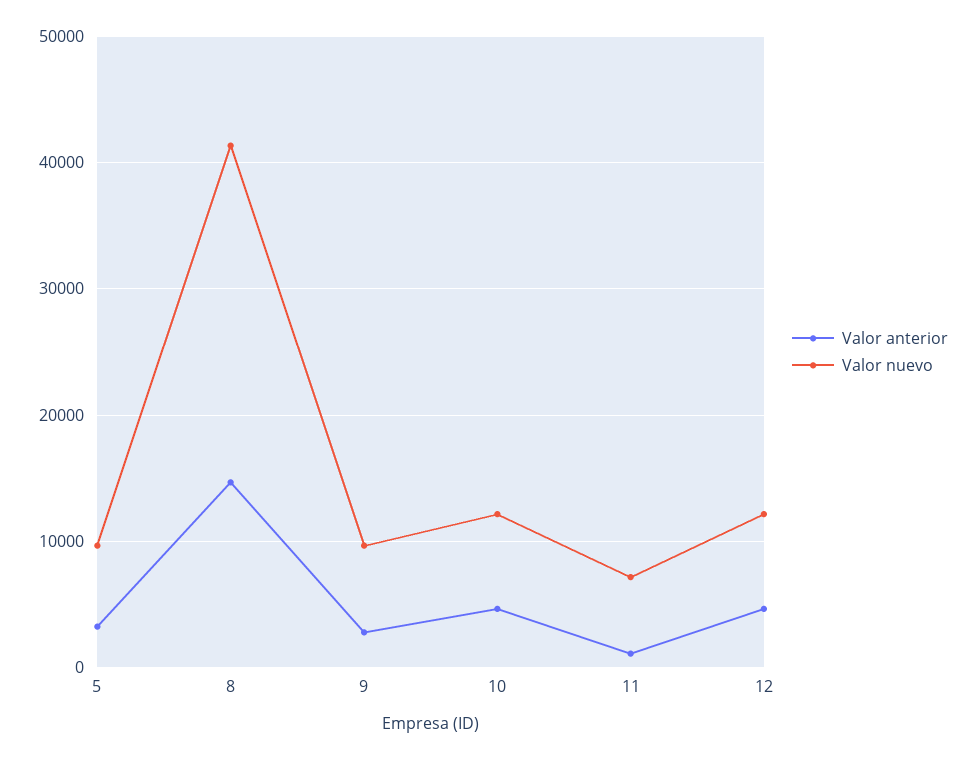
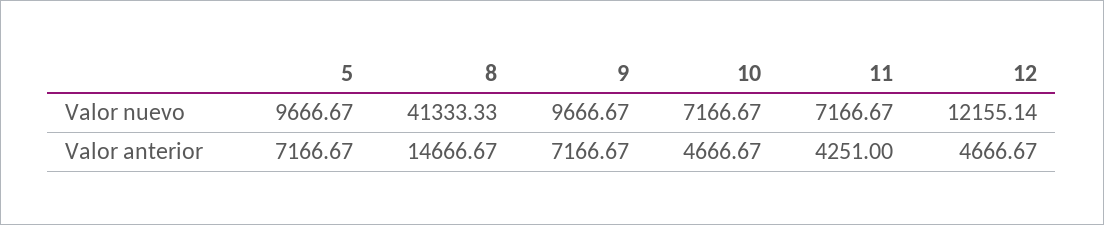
  {
    "Valor anterior": {
-     "5": 3000,
+     "5": 7166.67,
      "8": 14666.67,
-     "9": 3000,
+     "9": 7166.67,
      "10": 4666.67,
-     "11": 1000,
+     "11": 4251,
      "12": 4666.67
    },
    "Valor nuevo": {
      "5": 9666.67,
      "8": 41333.33,
      "9": 9666.67,
-     "10": 12000,
+     "10": 7166.67,
      "11": 7166.67,
      "12": 12155.14
    }
  }

